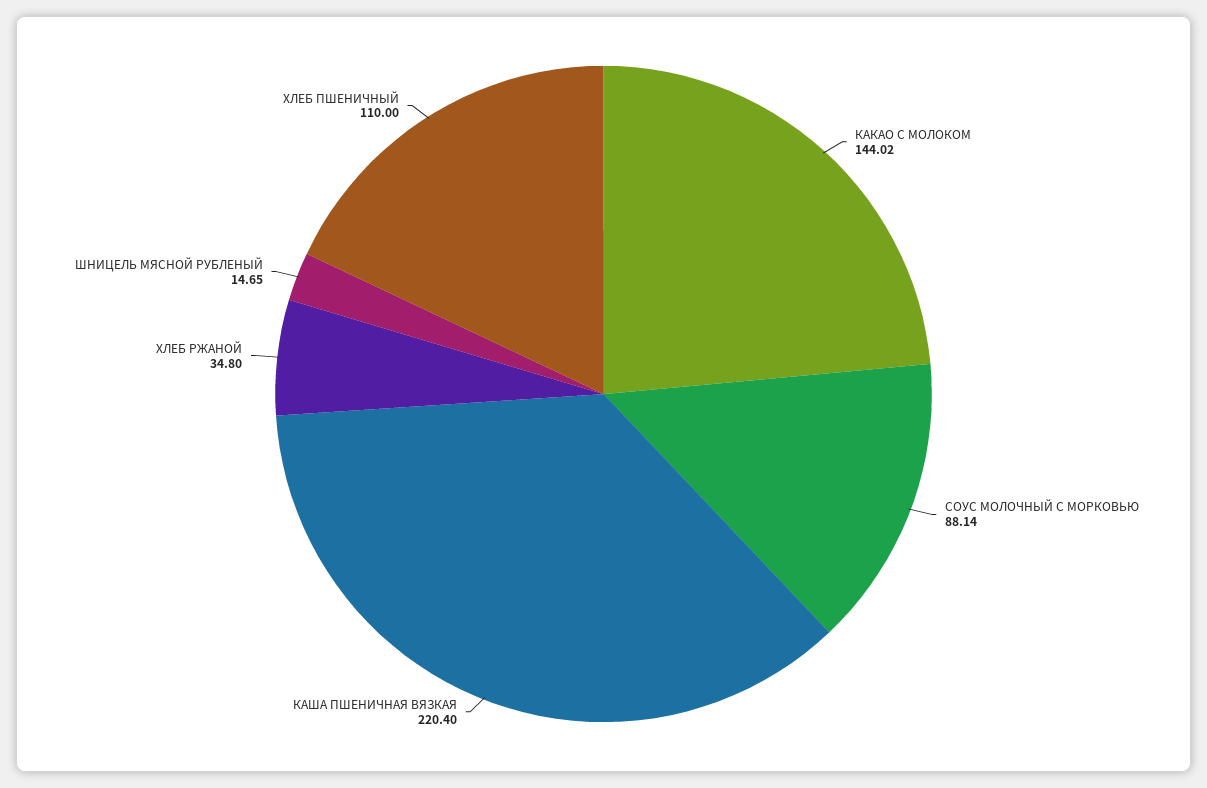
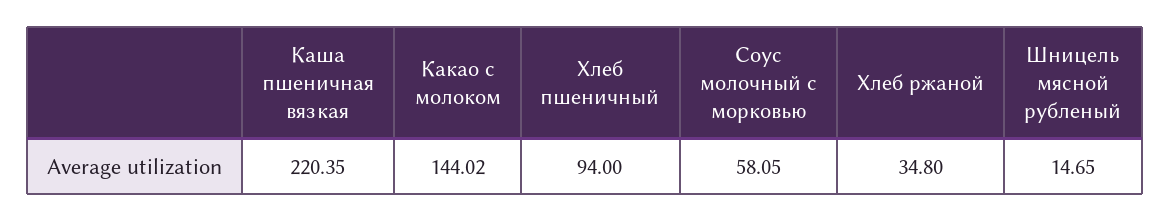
  {
    "КАКАО С МОЛОКОМ": 144.02,
-   "СОУС МОЛОЧНЫЙ С МОРКОВЬЮ": 88.14,
+   "СОУС МОЛОЧНЫЙ С МОРКОВЬЮ": 58.05,
-   "КАША ПШЕНИЧНАЯ ВЯЗКАЯ": 220.4,
+   "КАША ПШЕНИЧНАЯ ВЯЗКАЯ": 220.35,
    "ХЛЕБ РЖАНОЙ": 34.8,
    "ШНИЦЕЛЬ МЯСНОЙ РУБЛЕНЫЙ": 14.65,
-   "ХЛЕБ ПШЕНИЧНЫЙ": 110
+   "ХЛЕБ ПШЕНИЧНЫЙ": 94
  }

